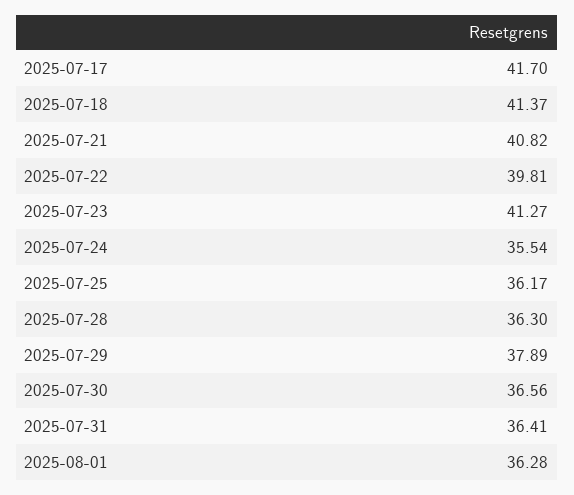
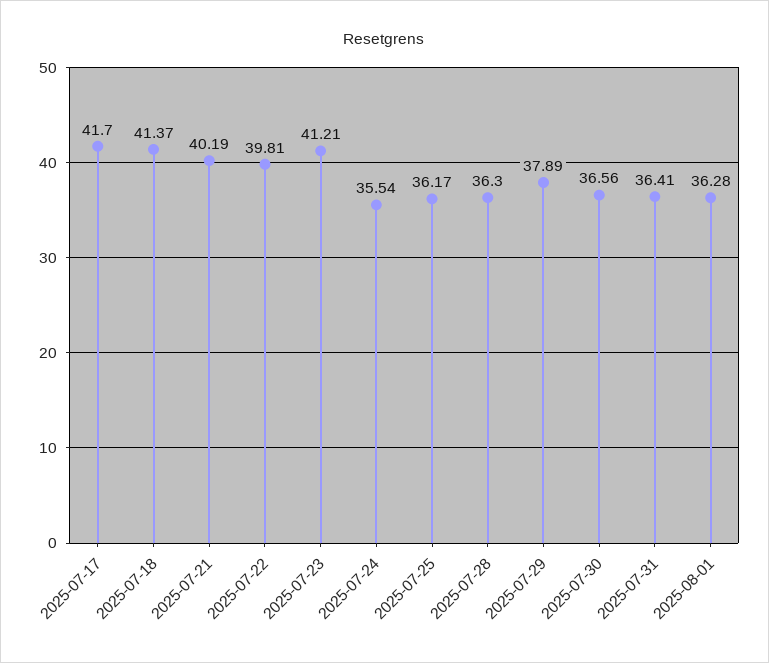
  {
    "2025-07-17": 41.7,
    "2025-07-18": 41.37,
-   "2025-07-21": 40.82,
+   "2025-07-21": 40.19,
    "2025-07-22": 39.81,
-   "2025-07-23": 41.27,
+   "2025-07-23": 41.21,
    "2025-07-24": 35.54,
    "2025-07-25": 36.17,
    "2025-07-28": 36.3,
    "2025-07-29": 37.89,
    "2025-07-30": 36.56,
    "2025-07-31": 36.41,
    "2025-08-01": 36.28
  }

